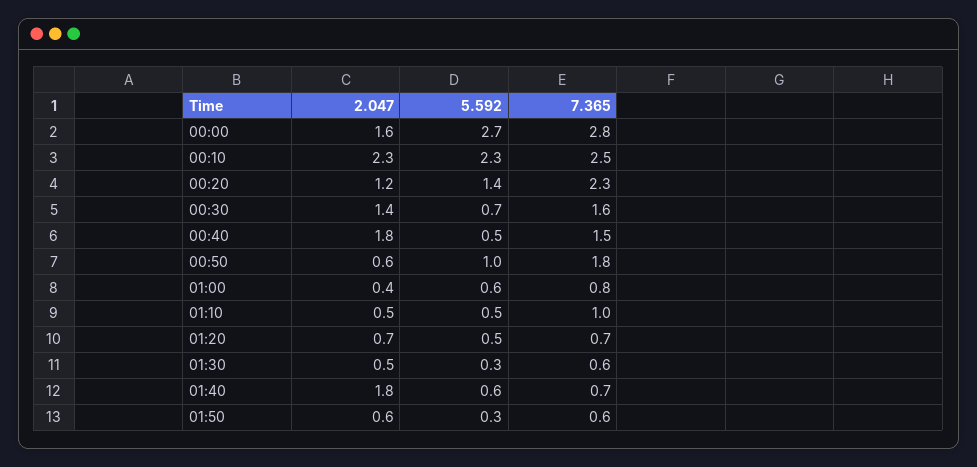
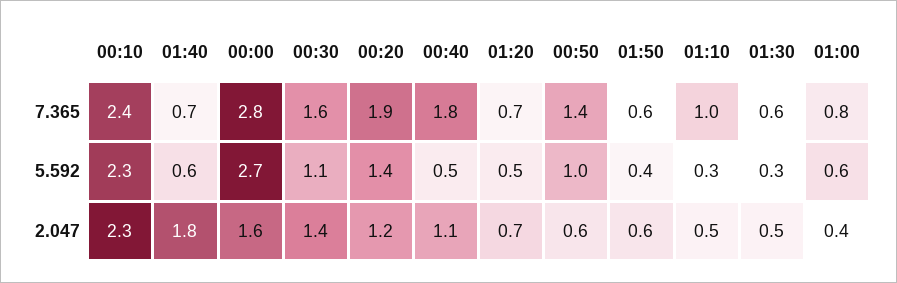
  {
    "2.047": {
      "00:00": 1.6,
      "00:10": 2.3,
      "00:20": 1.2,
      "00:30": 1.4,
-     "00:40": 1.8,
+     "00:40": 1.1,
      "00:50": 0.6,
      "01:00": 0.4,
      "01:10": 0.5,
      "01:20": 0.7,
      "01:30": 0.5,
      "01:40": 1.8,
      "01:50": 0.6
    },
    "5.592": {
      "00:00": 2.7,
      "00:10": 2.3,
      "00:20": 1.4,
-     "00:30": 0.7,
+     "00:30": 1.1,
      "00:40": 0.5,
      "00:50": 1,
      "01:00": 0.6,
-     "01:10": 0.5,
+     "01:10": 0.3,
      "01:20": 0.5,
      "01:30": 0.3,
      "01:40": 0.6,
-     "01:50": 0.3
+     "01:50": 0.4
    },
    "7.365": {
      "00:00": 2.8,
-     "00:10": 2.5,
+     "00:10": 2.4,
-     "00:20": 2.3,
+     "00:20": 1.9,
      "00:30": 1.6,
-     "00:40": 1.5,
+     "00:40": 1.8,
-     "00:50": 1.8,
+     "00:50": 1.4,
      "01:00": 0.8,
      "01:10": 1,
      "01:20": 0.7,
      "01:30": 0.6,
      "01:40": 0.7,
      "01:50": 0.6
    }
  }

